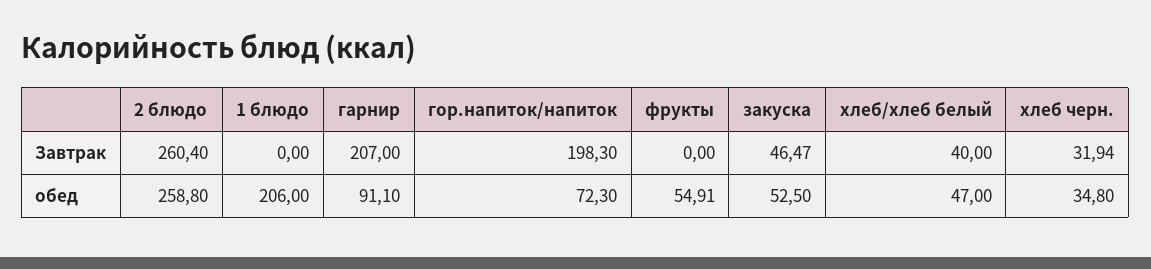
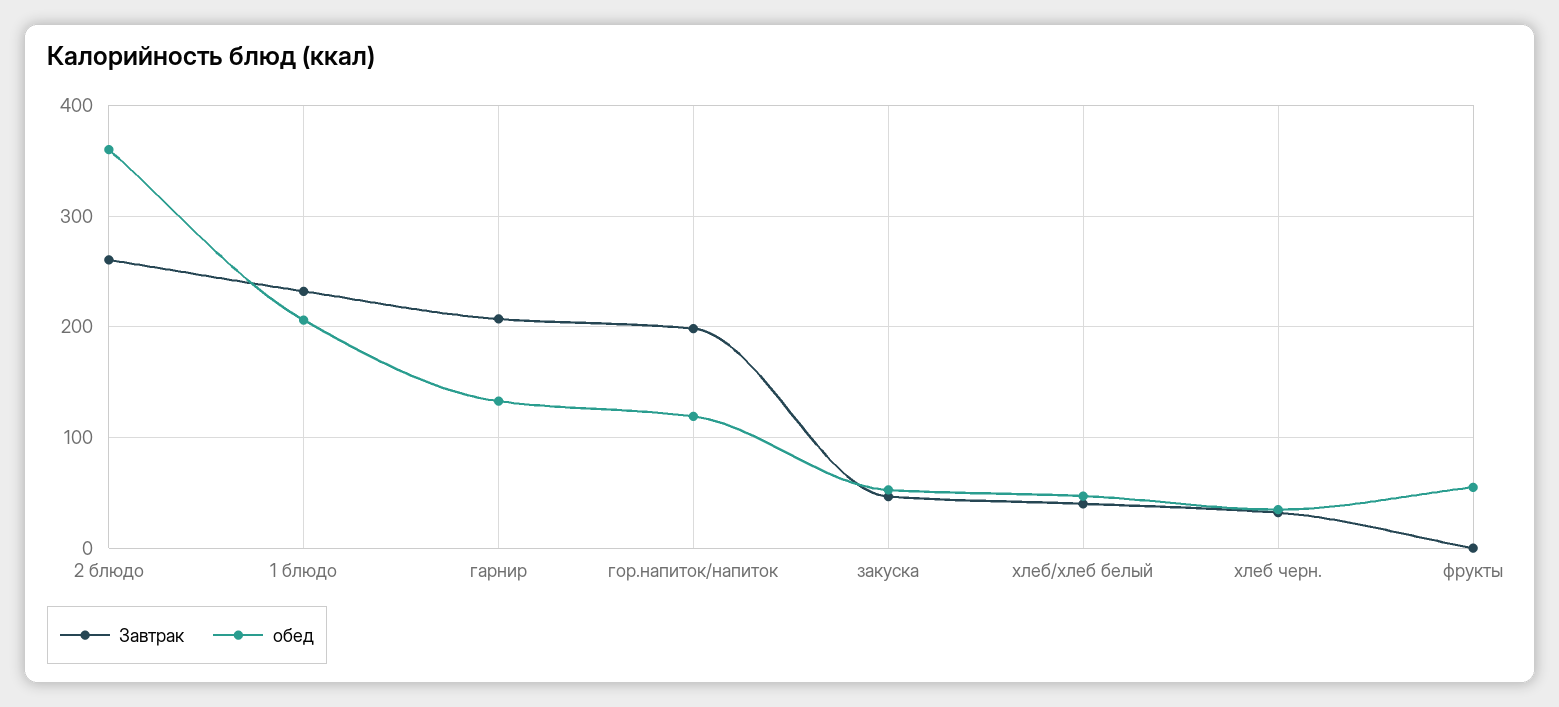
  {
    "Завтрак": {
      "2 блюдо": 260.4,
-     "1 блюдо": 0,
+     "1 блюдо": 230,
      "гарнир": 207,
      "гор.напиток/напиток": 198.3,
      "фрукты": 0,
      "закуска": 46.47,
      "хлеб/хлеб белый": 40,
      "хлеб черн.": 31.94
    },
    "обед": {
-     "2 блюдо": 258.8,
+     "2 блюдо": 360,
      "1 блюдо": 206,
-     "гарнир": 91.1,
+     "гарнир": 130,
-     "гор.напиток/напиток": 72.3,
+     "гор.напиток/напиток": 120,
      "фрукты": 54.91,
      "закуска": 52.5,
      "хлеб/хлеб белый": 47,
      "хлеб черн.": 34.8
    }
  }

